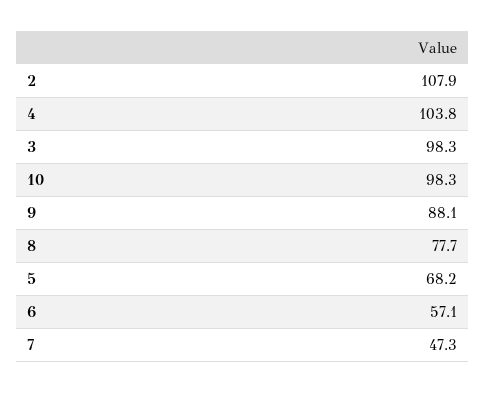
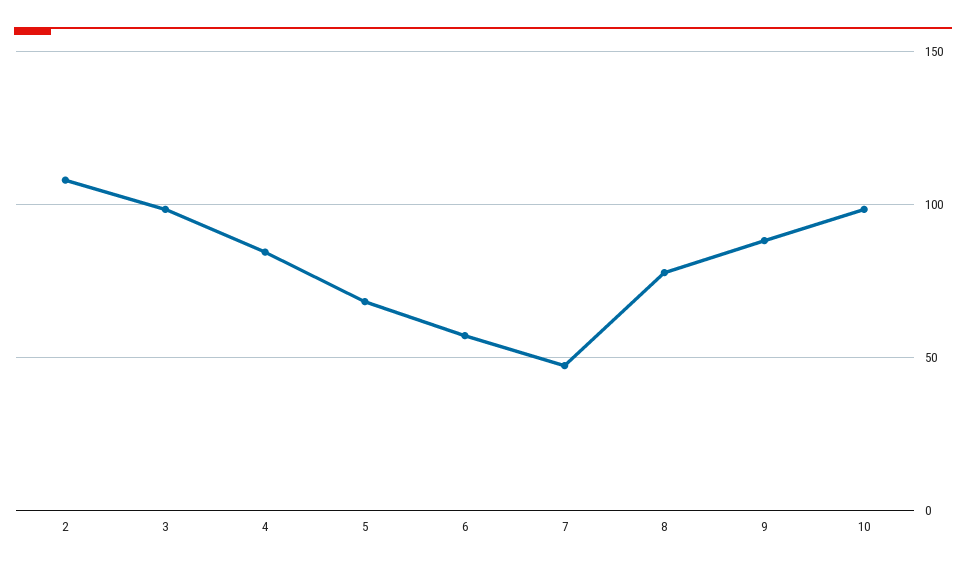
  {
    "2": 107.9,
-   "4": 103.8,
+   "4": 85,
    "3": 98.3,
    "10": 98.3,
    "9": 88.1,
    "8": 77.7,
    "5": 68.2,
    "6": 57.1,
    "7": 47.3
  }

